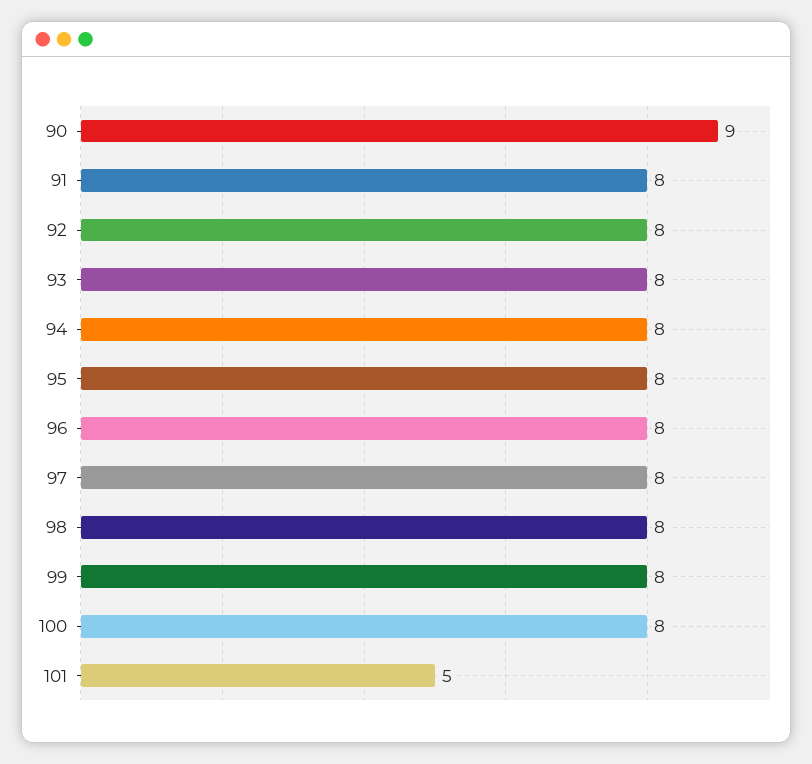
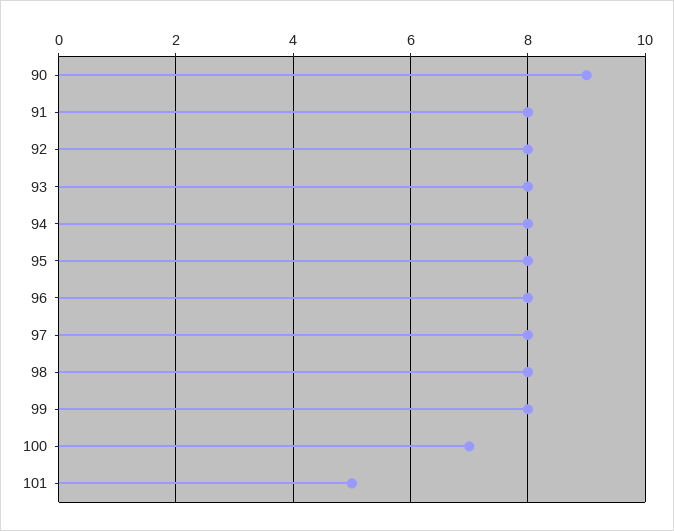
  {
    "90": 9,
    "91": 8,
    "92": 8,
    "93": 8,
    "94": 8,
    "95": 8,
    "96": 8,
    "97": 8,
    "98": 8,
    "99": 8,
-   "100": 8,
+   "100": 7,
    "101": 5
  }

